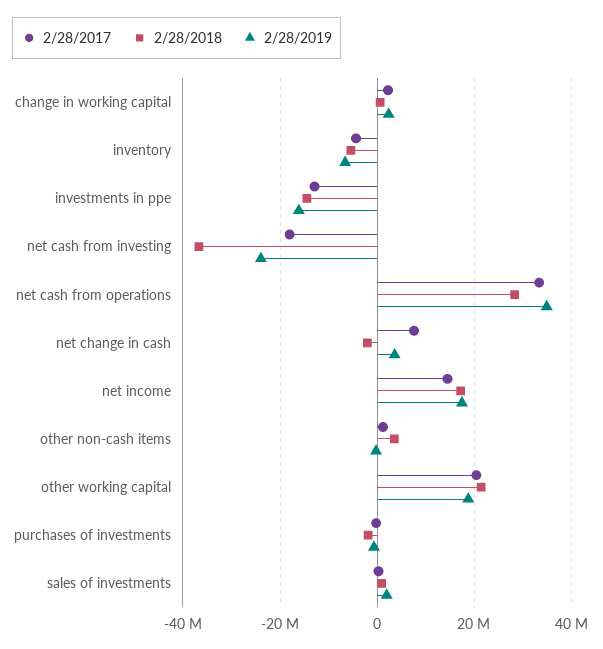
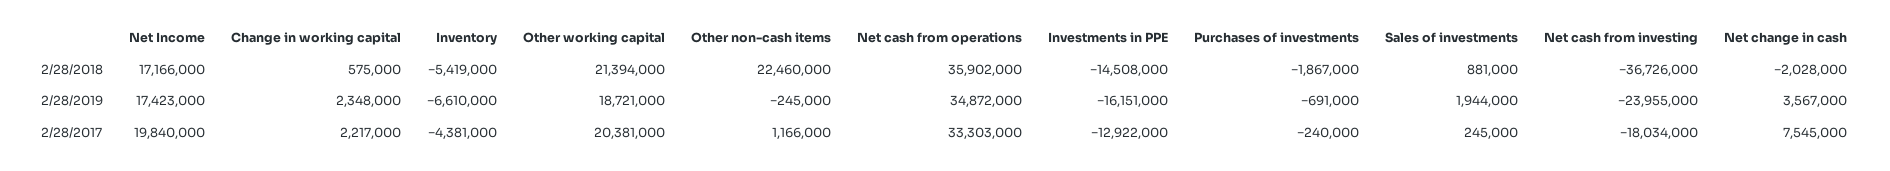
  {
    "2/28/2017": {
      "change in working capital": 2217000,
      "inventory": -4381000,
      "investments in ppe": -12922000,
      "net cash from investing": -18034000,
      "net cash from operations": 33303000,
      "net change in cash": 7545000,
-     "net income": 14000000,
+     "net income": 19840000,
      "other non-cash items": 1166000,
      "other working capital": 20381000,
      "purchases of investments": -240000,
      "sales of investments": 245000
    },
    "2/28/2018": {
      "change in working capital": 575000,
      "inventory": -5419000,
      "investments in ppe": -14508000,
      "net cash from investing": -36726000,
-     "net cash from operations": 28000000,
+     "net cash from operations": 35902000,
      "net change in cash": -2028000,
      "net income": 17166000,
-     "other non-cash items": 4000000,
+     "other non-cash items": 22460000,
      "other working capital": 21394000,
      "purchases of investments": -1867000,
      "sales of investments": 881000
    },
    "2/28/2019": {
      "change in working capital": 2348000,
      "inventory": -6610000,
      "investments in ppe": -16151000,
      "net cash from investing": -23955000,
      "net cash from operations": 34872000,
      "net change in cash": 3567000,
      "net income": 17423000,
      "other non-cash items": -245000,
      "other working capital": 18721000,
      "purchases of investments": -691000,
      "sales of investments": 1944000
    }
  }

